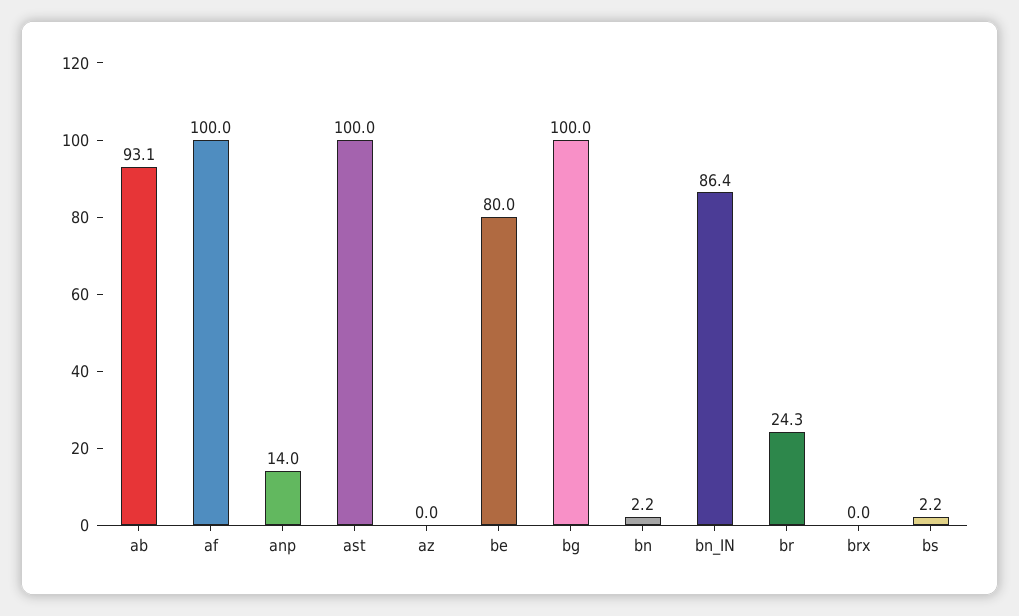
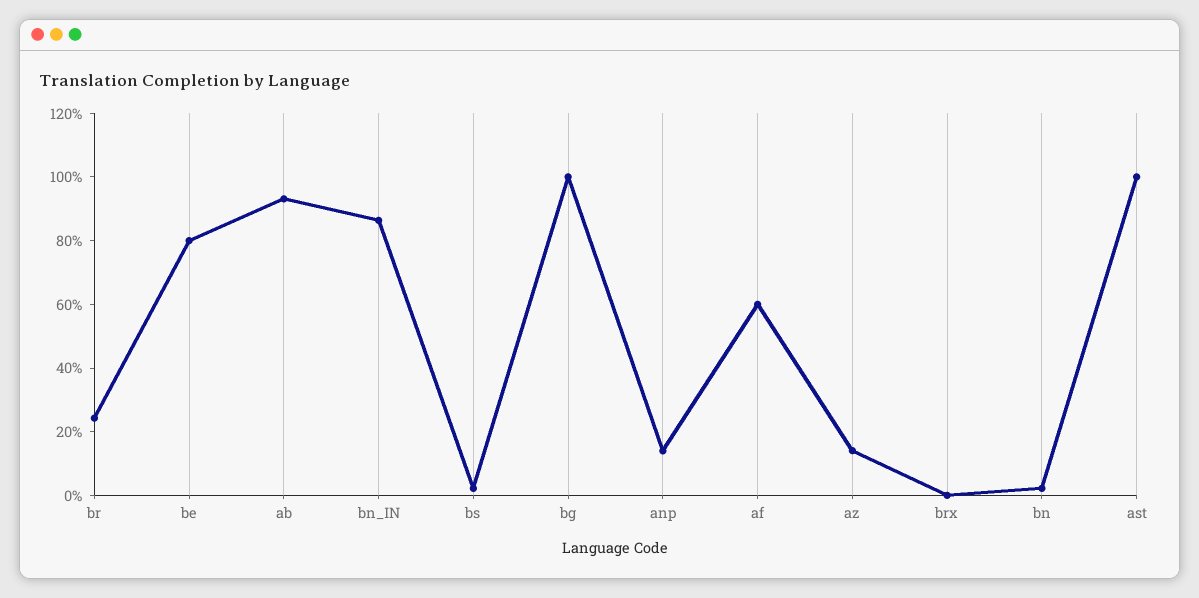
  {
    "ab": 93.1,
-   "af": 100,
+   "af": 60,
    "anp": 14,
    "ast": 100,
-   "az": 0,
+   "az": 15,
    "be": 80,
    "bg": 100,
    "bn": 2.2,
    "bn_IN": 86.4,
    "br": 24.3,
    "brx": 0,
    "bs": 2.2
  }

